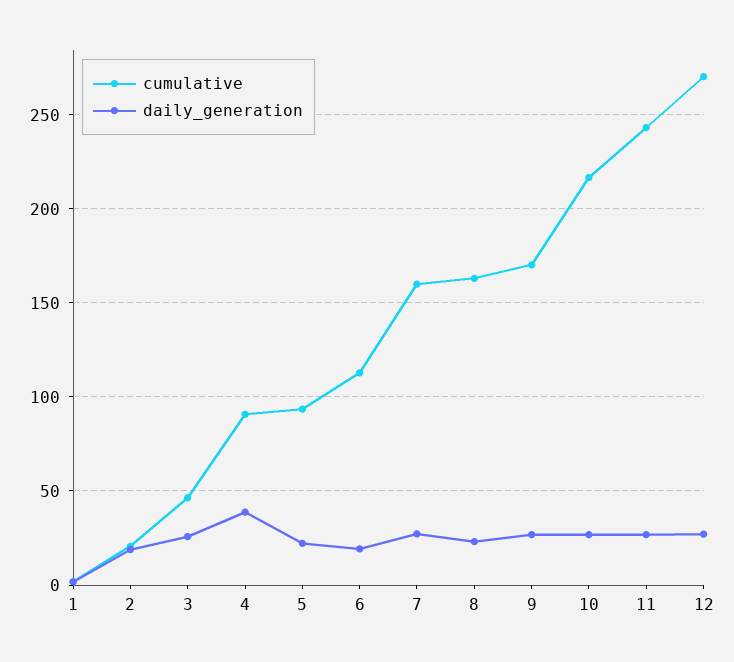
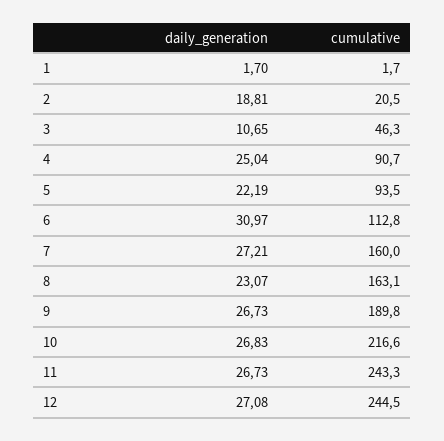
  {
    "cumulative": {
      "1": 1.7,
      "2": 20.5,
      "3": 46.3,
      "4": 90.7,
      "5": 93.5,
      "6": 112.8,
      "7": 160,
      "8": 163.1,
-     "9": 170,
+     "9": 189.8,
      "10": 216.6,
      "11": 243.3,
-     "12": 270
+     "12": 244.5
    },
    "daily_generation": {
      "1": 1.7,
      "2": 18.81,
-     "3": 25,
+     "3": 10.65,
-     "4": 40,
+     "4": 25.04,
      "5": 22.19,
-     "6": 20,
+     "6": 30.97,
      "7": 27.21,
      "8": 23.07,
      "9": 26.73,
      "10": 26.83,
      "11": 26.73,
      "12": 27.08
    }
  }

